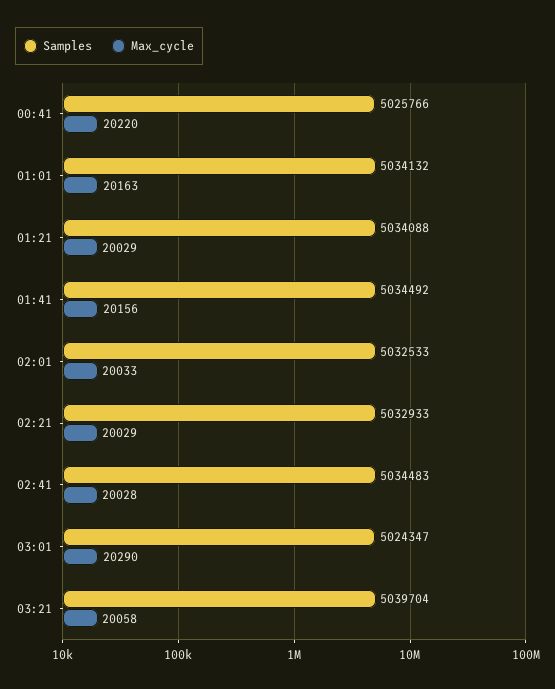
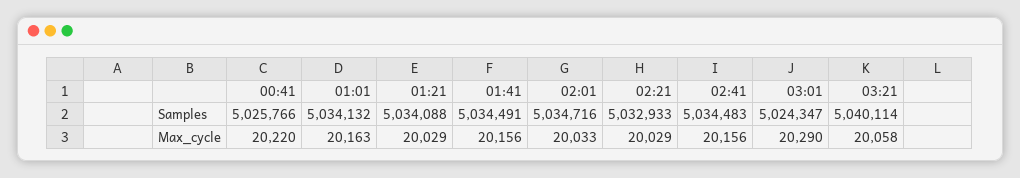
  {
    "Samples": {
      "00:41": 5025766,
      "01:01": 5034132,
      "01:21": 5034088,
-     "01:41": 5034492,
+     "01:41": 5034491,
-     "02:01": 5032533,
+     "02:01": 5034716,
      "02:21": 5032933,
      "02:41": 5034483,
      "03:01": 5024347,
-     "03:21": 5039704
+     "03:21": 5040114
    },
    "Max_cycle": {
      "00:41": 20220,
      "01:01": 20163,
      "01:21": 20029,
      "01:41": 20156,
      "02:01": 20033,
      "02:21": 20029,
-     "02:41": 20028,
+     "02:41": 20156,
      "03:01": 20290,
      "03:21": 20058
    }
  }

